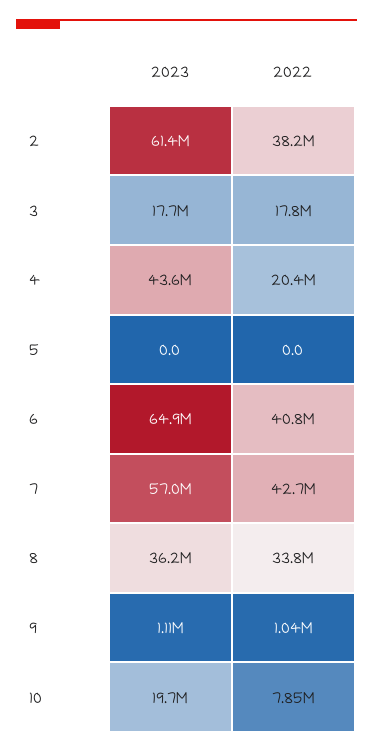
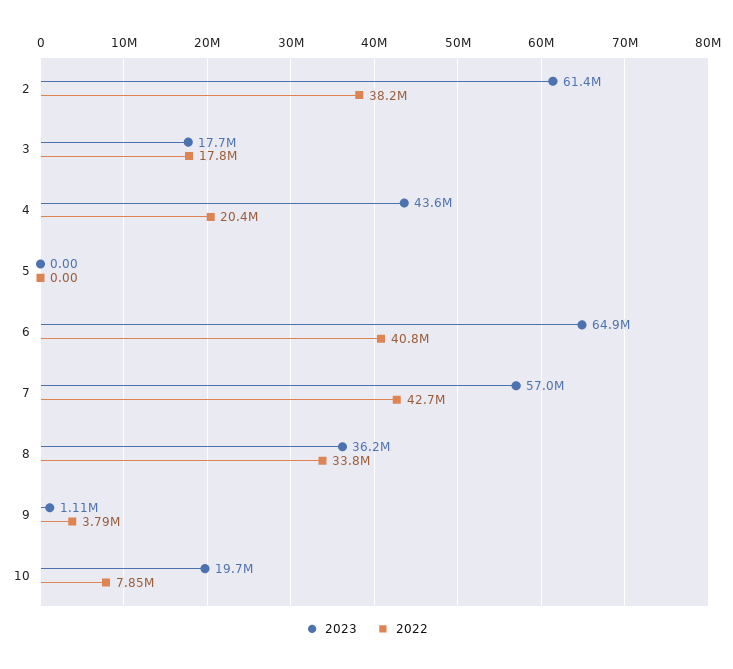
  {
    "2023": {
      "2": 61400000,
      "3": 17700000,
      "4": 43600000,
      "5": 0,
      "6": 64900000,
      "7": 57000000,
      "8": 36200000,
      "9": 1110000,
      "10": 19700000
    },
    "2022": {
      "2": 38200000,
      "3": 17800000,
      "4": 20400000,
      "5": 0,
      "6": 40800000,
      "7": 42700000,
      "8": 33800000,
-     "9": 1040000,
+     "9": 3790000,
      "10": 7850000
    }
  }

